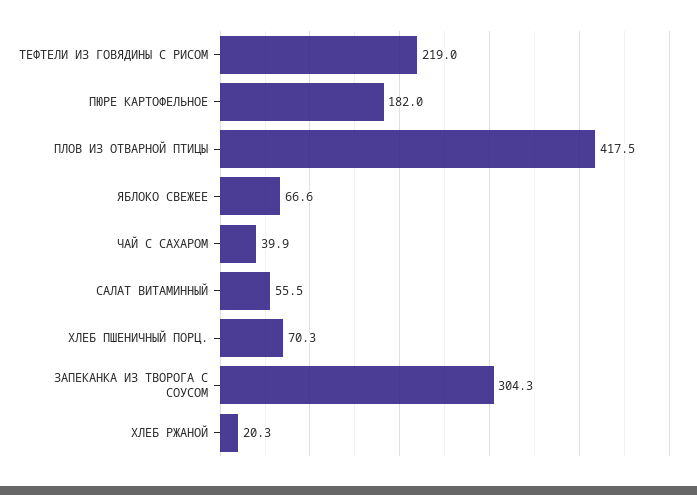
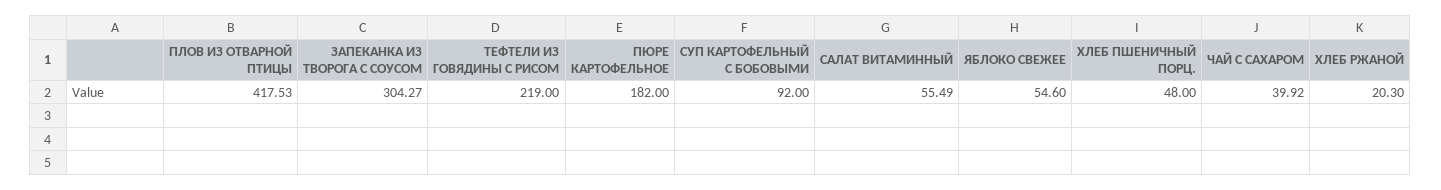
  {
    "ТЕФТЕЛИ ИЗ ГОВЯДИНЫ С РИСОМ": 219,
    "ПЮРЕ КАРТОФЕЛЬНОЕ": 182,
    "ПЛОВ ИЗ ОТВАРНОЙ ПТИЦЫ": 417.53,
-   "ЯБЛОКО СВЕЖЕЕ": 66.6,
+   "ЯБЛОКО СВЕЖЕЕ": 54.6,
    "ЧАЙ С САХАРОМ": 39.92,
    "САЛАТ ВИТАМИННЫЙ": 55.49,
-   "ХЛЕБ ПШЕНИЧНЫЙ ПОРЦ.": 70.3,
+   "ХЛЕБ ПШЕНИЧНЫЙ ПОРЦ.": 48,
    "ЗАПЕКАНКА ИЗ ТВОРОГА С СОУСОМ": 304.27,
-   "ХЛЕБ РЖАНОЙ": 20.3
+   "ХЛЕБ РЖАНОЙ": 20.3,
+   "СУП КАРТОФЕЛЬНЫЙ С БОБОВЫМИ": 92
  }

